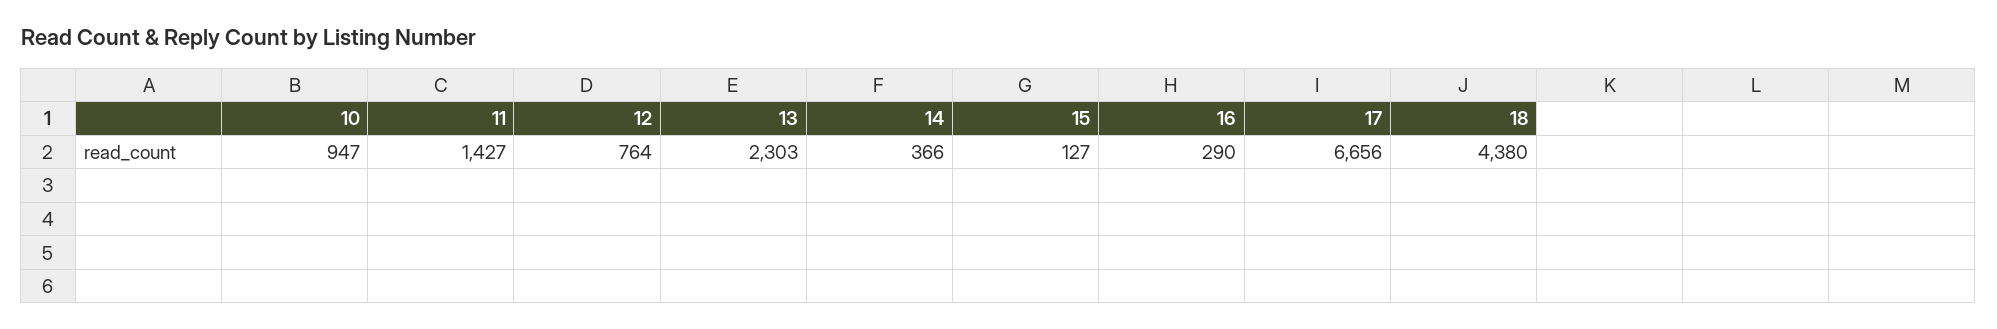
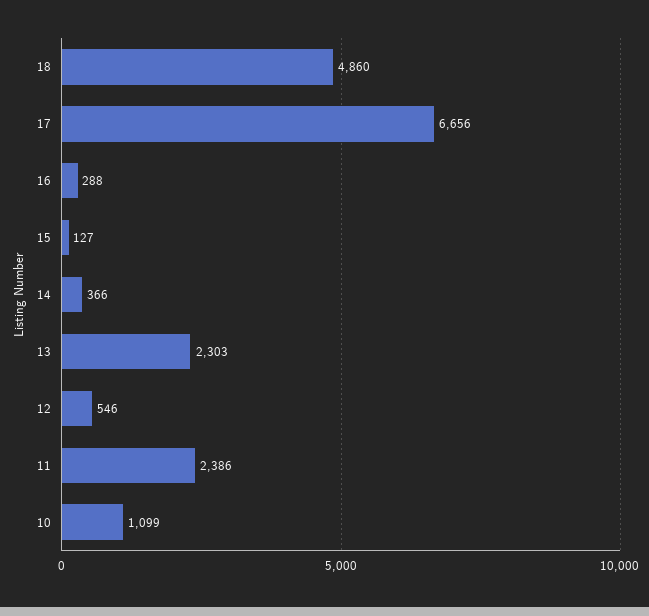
  {
-   "10": 947,
+   "10": 1099,
-   "11": 1427,
+   "11": 2386,
-   "12": 764,
+   "12": 546,
    "13": 2303,
    "14": 366,
    "15": 127,
-   "16": 290,
+   "16": 288,
    "17": 6656,
-   "18": 4380
+   "18": 4860
  }

